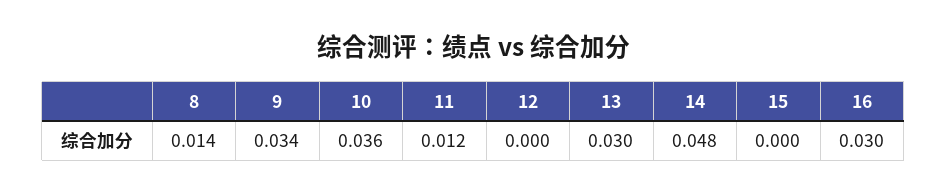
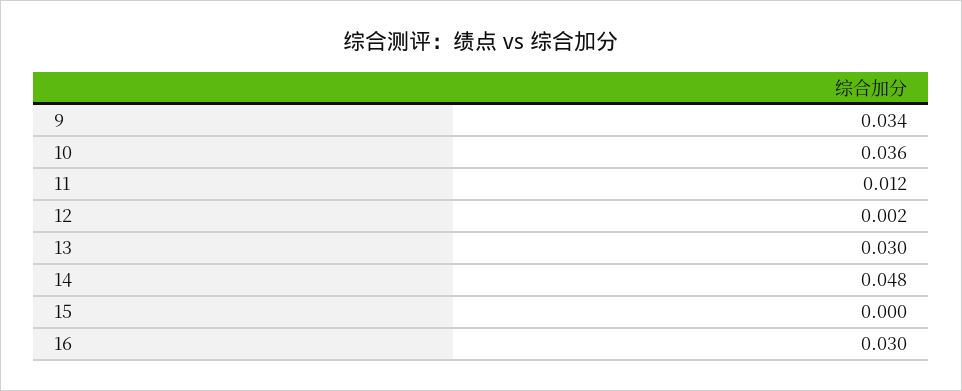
  {
-   "8": 0.014,
    "9": 0.034,
    "10": 0.036,
    "11": 0.012,
-   "12": 0,
+   "12": 0.002,
    "13": 0.03,
    "14": 0.048,
    "15": 0,
    "16": 0.03
  }

